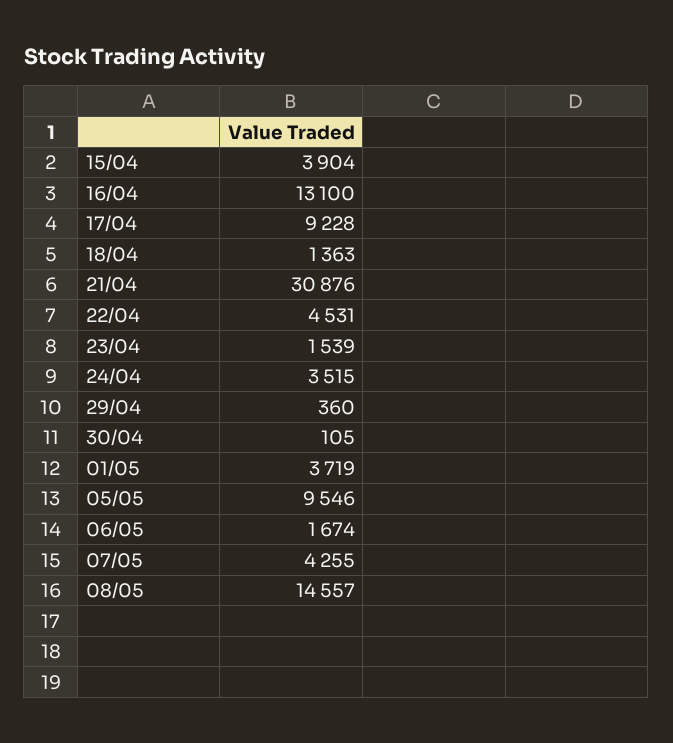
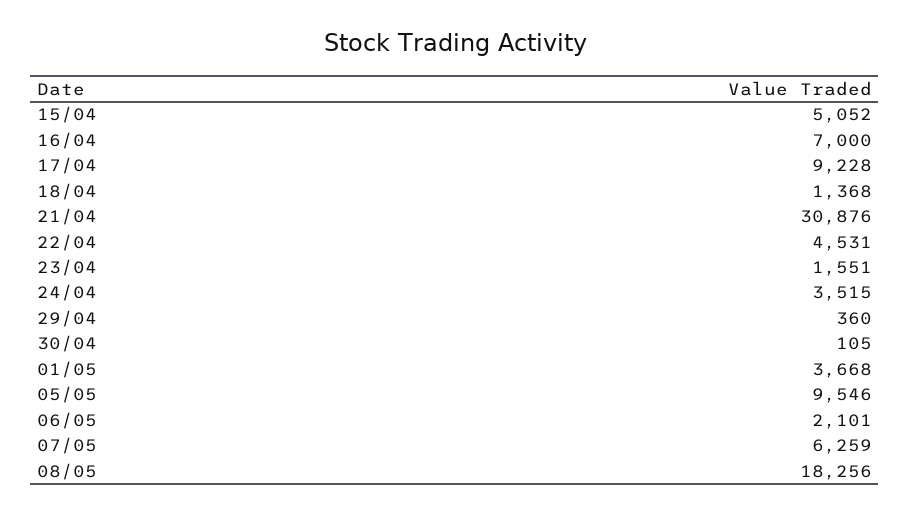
  {
-   "15/04": 3904,
+   "15/04": 5052,
-   "16/04": 13100,
+   "16/04": 7000,
    "17/04": 9228,
-   "18/04": 1363,
+   "18/04": 1368,
    "21/04": 30876,
    "22/04": 4531,
-   "23/04": 1539,
+   "23/04": 1551,
    "24/04": 3515,
    "29/04": 360,
    "30/04": 105,
-   "01/05": 3719,
+   "01/05": 3668,
    "05/05": 9546,
-   "06/05": 1674,
+   "06/05": 2101,
-   "07/05": 4255,
+   "07/05": 6259,
-   "08/05": 14557
+   "08/05": 18256
  }

